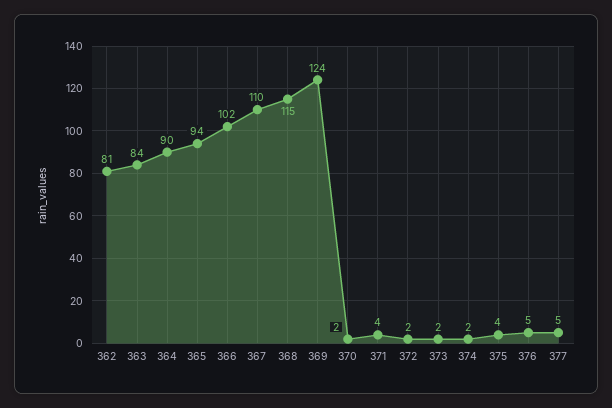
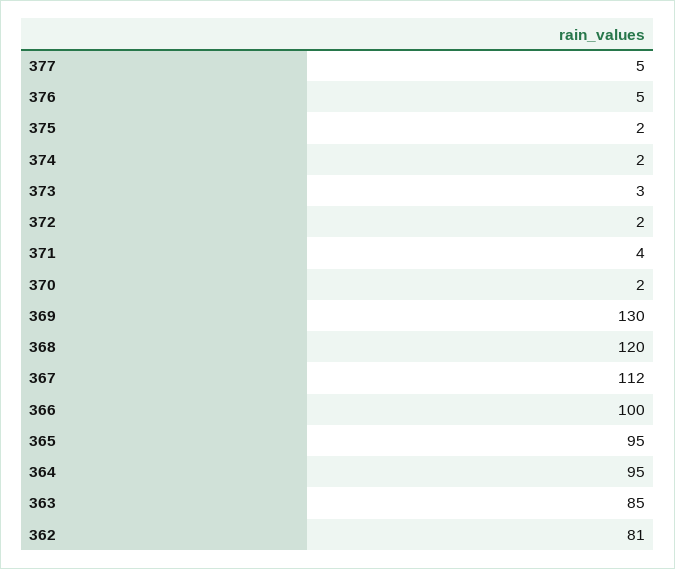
  {
    "362": 81,
-   "363": 84,
+   "363": 85,
-   "364": 90,
+   "364": 95,
-   "365": 94,
+   "365": 95,
-   "366": 102,
+   "366": 100,
-   "367": 110,
+   "367": 112,
-   "368": 115,
+   "368": 120,
-   "369": 124,
+   "369": 130,
    "370": 2,
    "371": 4,
    "372": 2,
-   "373": 2,
+   "373": 3,
    "374": 2,
-   "375": 4,
+   "375": 2,
    "376": 5,
    "377": 5
  }

